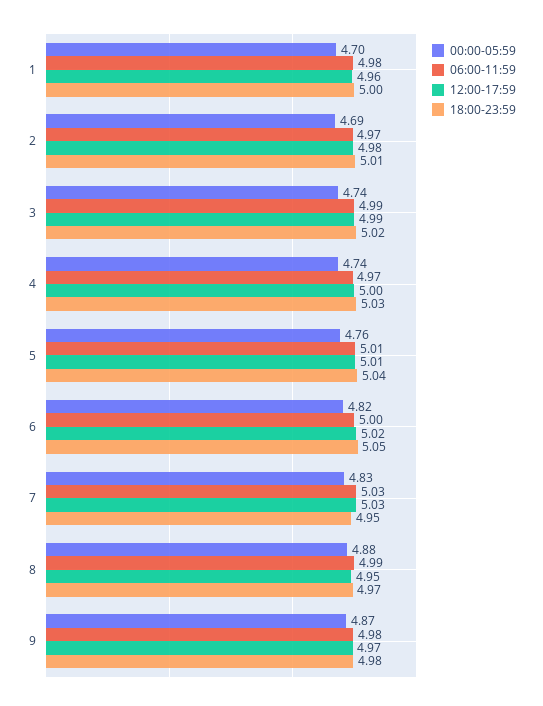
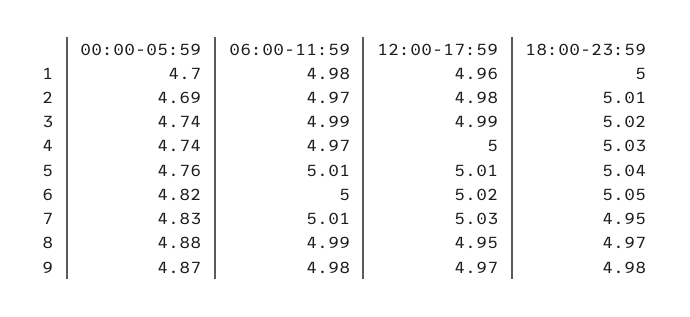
  {
    "00:00-05:59": {
      "1": 4.7,
      "2": 4.69,
      "3": 4.74,
      "4": 4.74,
      "5": 4.76,
      "6": 4.82,
      "7": 4.83,
      "8": 4.88,
      "9": 4.87
    },
    "06:00-11:59": {
      "1": 4.98,
      "2": 4.97,
      "3": 4.99,
      "4": 4.97,
      "5": 5.01,
      "6": 5,
-     "7": 5.03,
+     "7": 5.01,
      "8": 4.99,
      "9": 4.98
    },
    "12:00-17:59": {
      "1": 4.96,
      "2": 4.98,
      "3": 4.99,
      "4": 5,
      "5": 5.01,
      "6": 5.02,
      "7": 5.03,
      "8": 4.95,
      "9": 4.97
    },
    "18:00-23:59": {
      "1": 5,
      "2": 5.01,
      "3": 5.02,
      "4": 5.03,
      "5": 5.04,
      "6": 5.05,
      "7": 4.95,
      "8": 4.97,
      "9": 4.98
    }
  }

